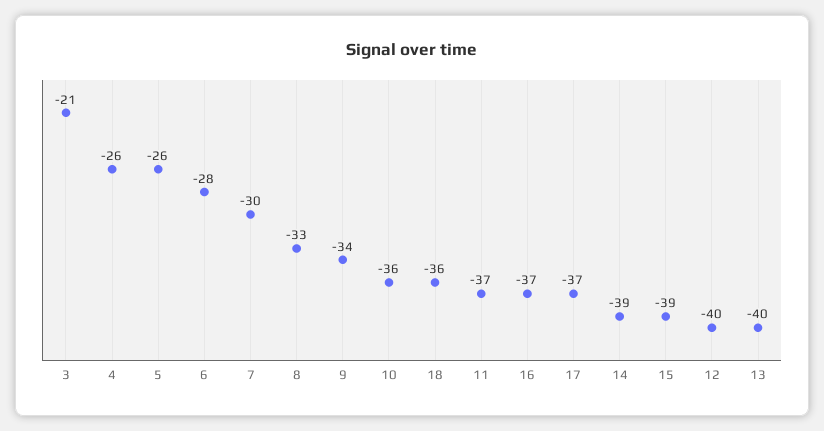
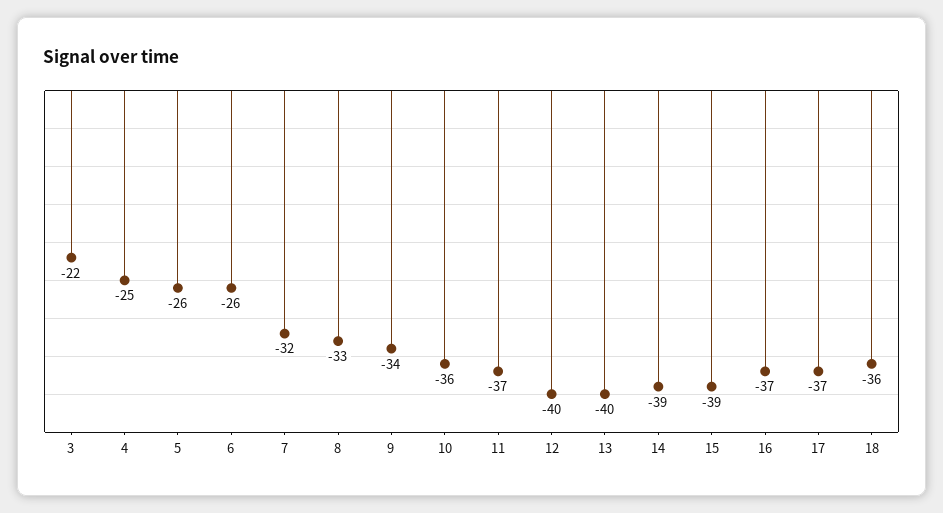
  {
-   "3": -21,
+   "3": -22,
-   "4": -26,
+   "4": -25,
    "5": -26,
-   "6": -28,
+   "6": -26,
-   "7": -30,
+   "7": -32,
    "8": -33,
    "9": -34,
    "10": -36,
    "18": -36,
    "11": -37,
    "16": -37,
    "17": -37,
    "14": -39,
    "15": -39,
    "12": -40,
    "13": -40
  }

